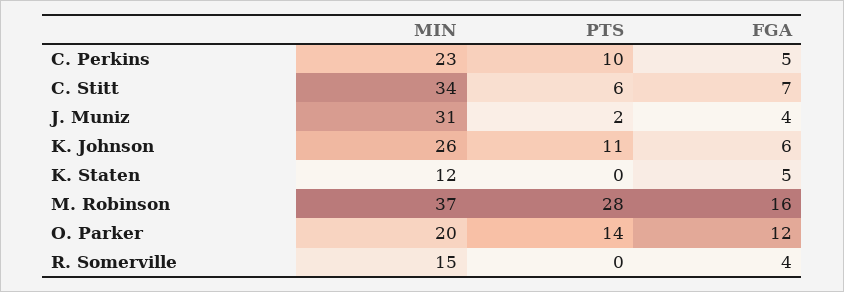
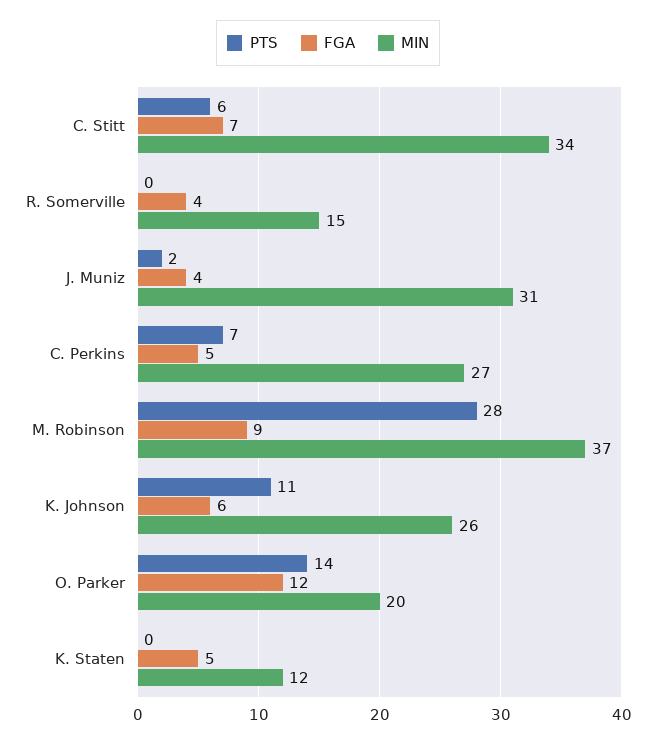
  {
    "MIN": {
-     "C. Perkins": 23,
+     "C. Perkins": 27,
      "C. Stitt": 34,
      "J. Muniz": 31,
      "K. Johnson": 26,
      "K. Staten": 12,
      "M. Robinson": 37,
      "O. Parker": 20,
      "R. Somerville": 15
    },
    "PTS": {
-     "C. Perkins": 10,
+     "C. Perkins": 7,
      "C. Stitt": 6,
      "J. Muniz": 2,
      "K. Johnson": 11,
      "K. Staten": 0,
      "M. Robinson": 28,
      "O. Parker": 14,
      "R. Somerville": 0
    },
    "FGA": {
      "C. Perkins": 5,
      "C. Stitt": 7,
      "J. Muniz": 4,
      "K. Johnson": 6,
      "K. Staten": 5,
-     "M. Robinson": 16,
+     "M. Robinson": 9,
      "O. Parker": 12,
      "R. Somerville": 4
    }
  }

